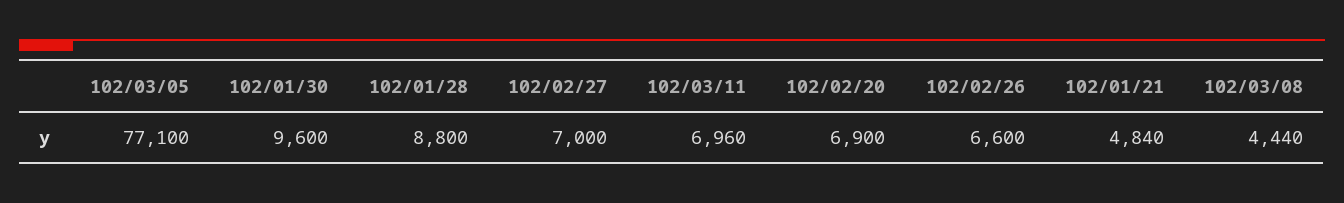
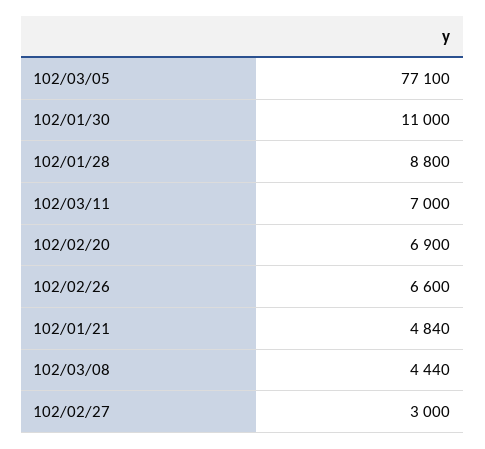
  {
    "102/03/05": 77100,
-   "102/01/30": 9600,
+   "102/01/30": 11000,
    "102/01/28": 8800,
-   "102/02/27": 7000,
+   "102/02/27": 3000,
-   "102/03/11": 6960,
+   "102/03/11": 7000,
    "102/02/20": 6900,
    "102/02/26": 6600,
    "102/01/21": 4840,
    "102/03/08": 4440
  }

